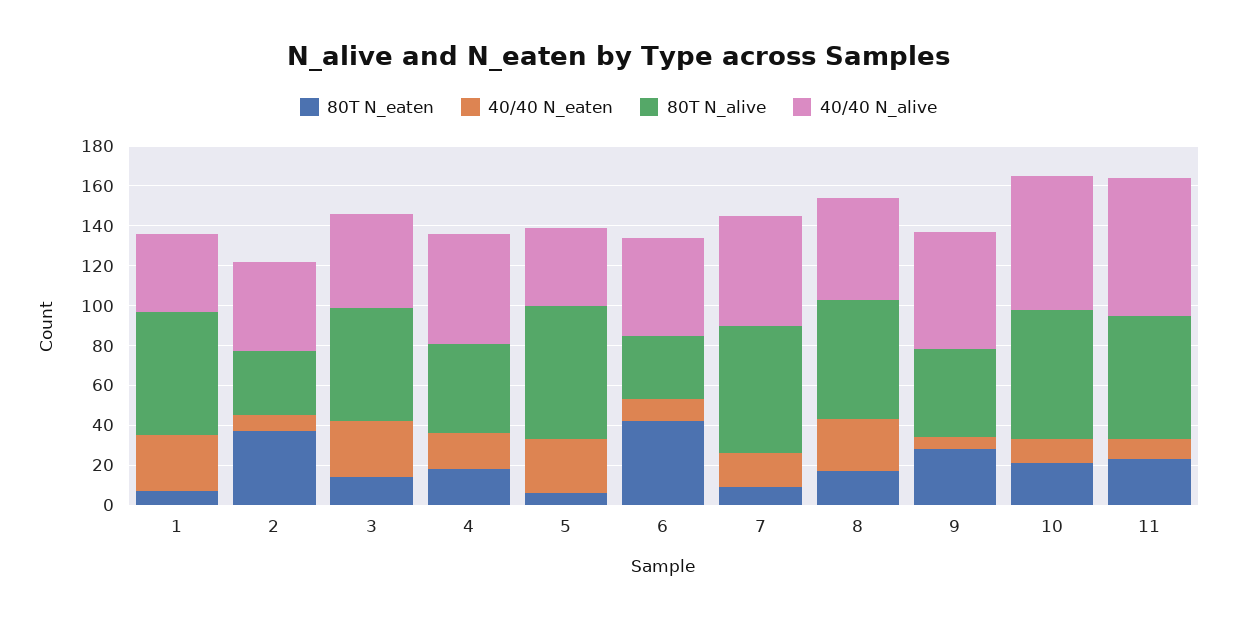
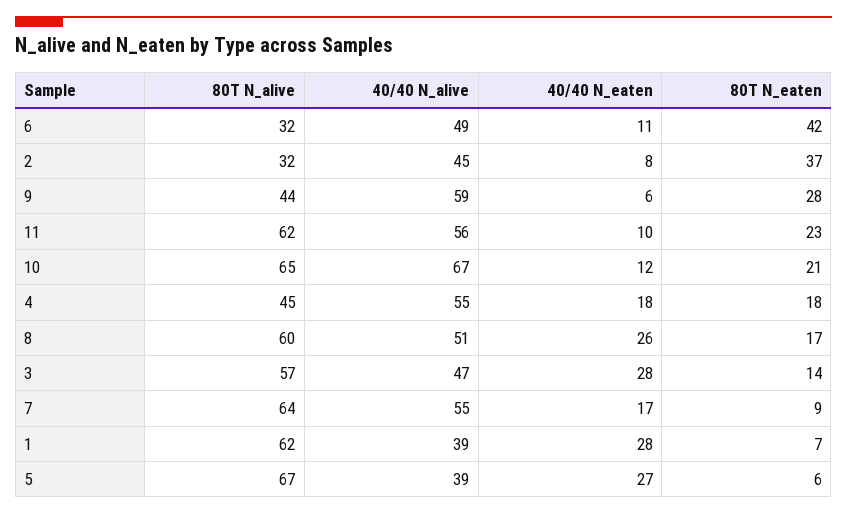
  {
    "80T N_eaten": {
      "1": 7,
      "2": 37,
      "3": 14,
      "4": 18,
      "5": 6,
      "6": 42,
      "7": 9,
      "8": 17,
      "9": 28,
      "10": 21,
      "11": 23
    },
    "40/40 N_eaten": {
      "1": 28,
      "2": 8,
      "3": 28,
      "4": 18,
      "5": 27,
      "6": 11,
      "7": 17,
      "8": 26,
      "9": 6,
      "10": 12,
      "11": 10
    },
    "80T N_alive": {
      "1": 62,
      "2": 32,
      "3": 57,
      "4": 45,
      "5": 67,
      "6": 32,
      "7": 64,
      "8": 60,
      "9": 44,
      "10": 65,
      "11": 62
    },
    "40/40 N_alive": {
      "1": 39,
      "2": 45,
      "3": 47,
      "4": 55,
      "5": 39,
      "6": 49,
      "7": 55,
      "8": 51,
      "9": 59,
      "10": 67,
-     "11": 70
+     "11": 56
    }
  }

